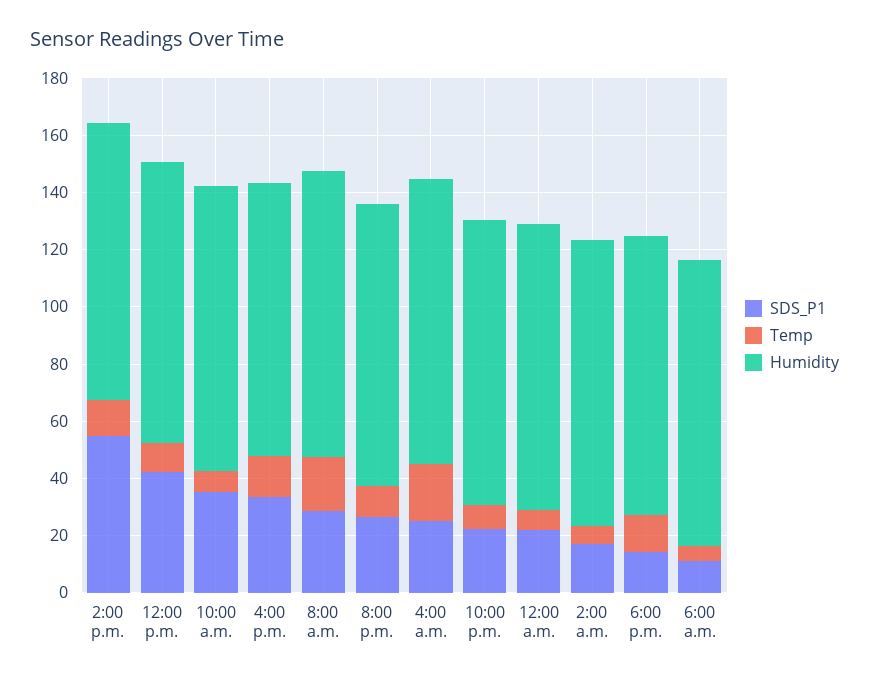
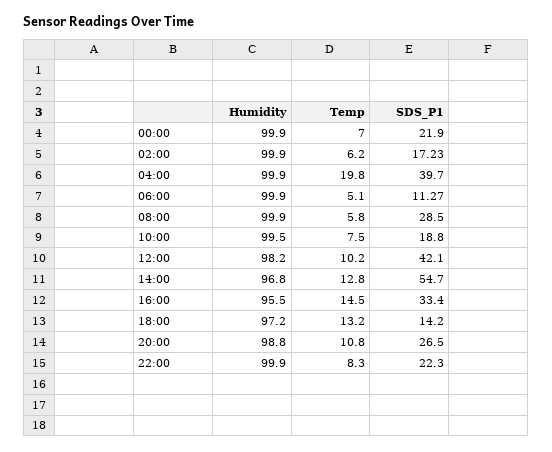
  {
    "SDS_P1": {
      "2:00 p.m.": 54.7,
      "12:00 p.m.": 42.1,
-     "10:00 a.m.": 35,
+     "10:00 a.m.": 18.8,
      "4:00 p.m.": 33.4,
      "8:00 a.m.": 28.5,
      "8:00 p.m.": 26.5,
-     "4:00 a.m.": 25,
+     "4:00 a.m.": 39.7,
      "10:00 p.m.": 22.3,
      "12:00 a.m.": 21.9,
      "2:00 a.m.": 17.23,
      "6:00 p.m.": 14.2,
      "6:00 a.m.": 11.27
    },
    "Temp": {
      "2:00 p.m.": 12.8,
      "12:00 p.m.": 10.2,
      "10:00 a.m.": 7.5,
      "4:00 p.m.": 14.5,
-     "8:00 a.m.": 20,
+     "8:00 a.m.": 5.8,
      "8:00 p.m.": 10.8,
      "4:00 a.m.": 19.8,
      "10:00 p.m.": 8.3,
      "12:00 a.m.": 7,
      "2:00 a.m.": 6.2,
      "6:00 p.m.": 13.2,
      "6:00 a.m.": 5.1
    },
    "Humidity": {
      "2:00 p.m.": 96.8,
      "12:00 p.m.": 98.2,
      "10:00 a.m.": 99.5,
      "4:00 p.m.": 95.5,
      "8:00 a.m.": 99.9,
      "8:00 p.m.": 98.8,
      "4:00 a.m.": 99.9,
      "10:00 p.m.": 99.9,
      "12:00 a.m.": 99.9,
      "2:00 a.m.": 99.9,
      "6:00 p.m.": 97.2,
      "6:00 a.m.": 99.9
    }
  }

